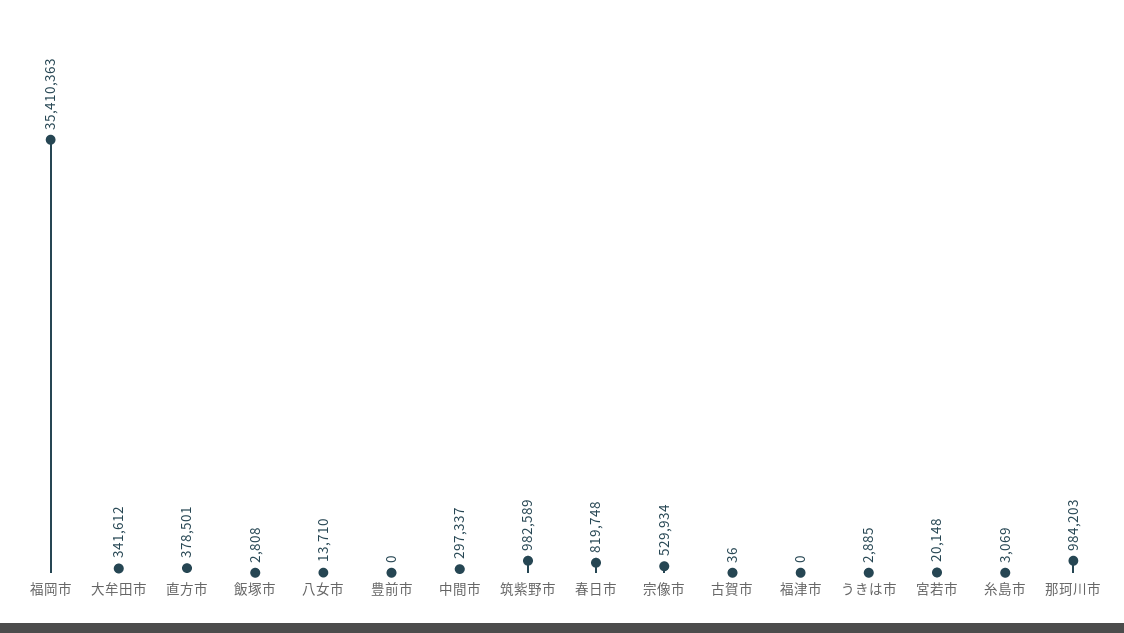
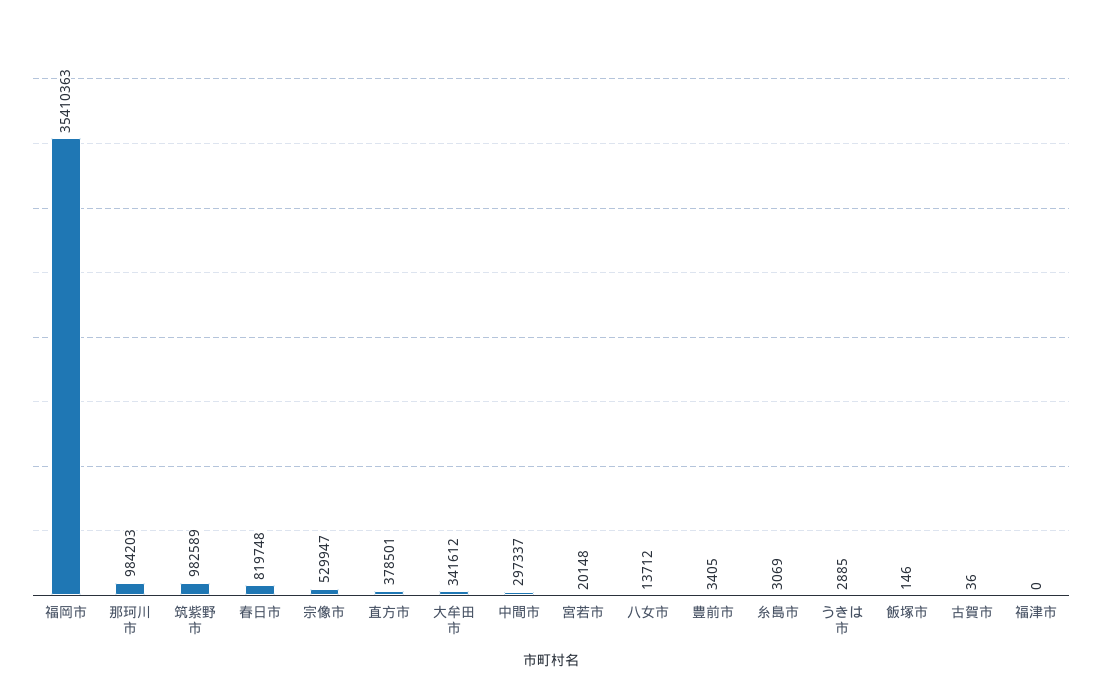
  {
    "福岡市": 35410363,
    "大牟田市": 341612,
    "直方市": 378501,
-   "飯塚市": 2808,
+   "飯塚市": 146,
-   "八女市": 13710,
+   "八女市": 13712,
-   "豊前市": 0,
+   "豊前市": 3405,
    "中間市": 297337,
    "筑紫野市": 982589,
    "春日市": 819748,
-   "宗像市": 529934,
+   "宗像市": 529947,
    "古賀市": 36,
    "福津市": 0,
    "うきは市": 2885,
    "宮若市": 20148,
    "糸島市": 3069,
    "那珂川市": 984203
  }

